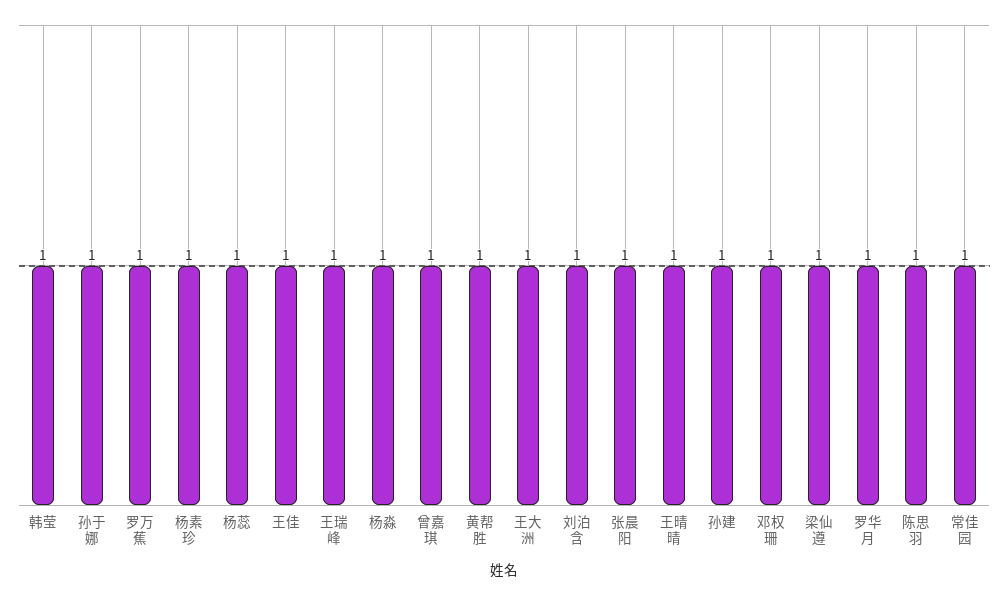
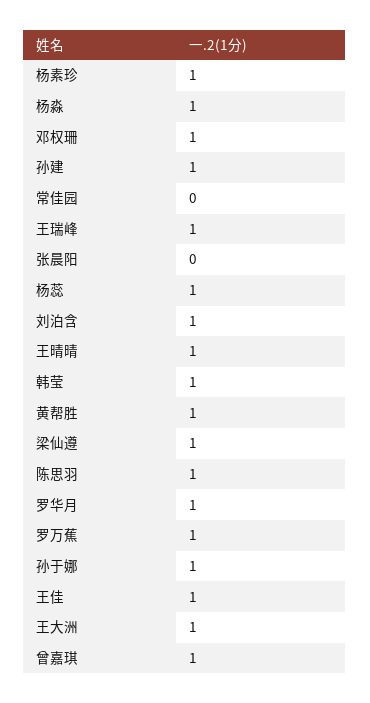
  {
    "韩莹": 1,
    "孙于娜": 1,
    "罗万蕉": 1,
    "杨素珍": 1,
    "杨蕊": 1,
    "王佳": 1,
    "王瑞峰": 1,
    "杨淼": 1,
    "曾嘉琪": 1,
    "黄帮胜": 1,
    "王大洲": 1,
    "刘泊含": 1,
-   "张晨阳": 1,
+   "张晨阳": 0,
    "王晴晴": 1,
    "孙建": 1,
    "邓权珊": 1,
    "梁仙遵": 1,
    "罗华月": 1,
    "陈思羽": 1,
-   "常佳园": 1
+   "常佳园": 0
  }

